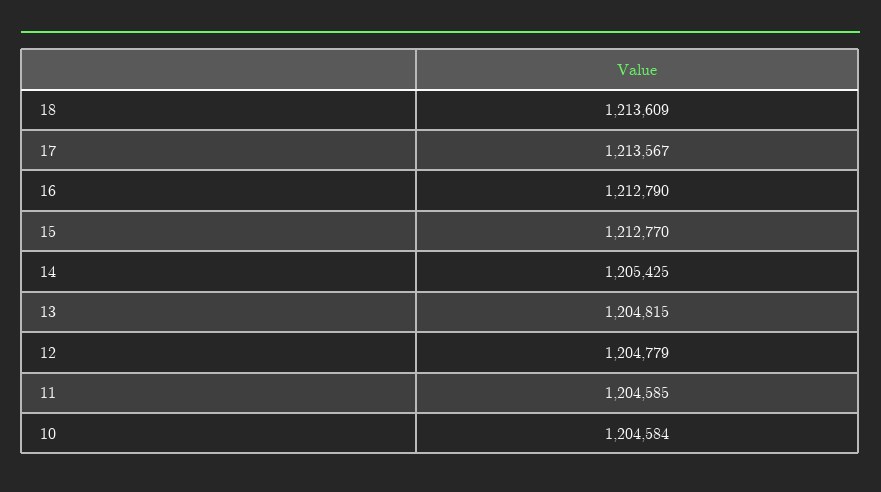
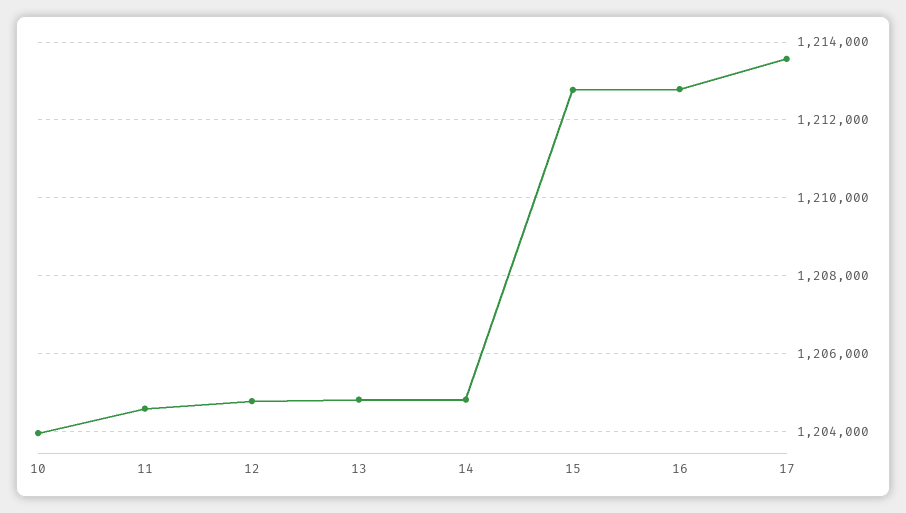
  {
-   "18": 1213609,
    "17": 1213567,
    "16": 1212790,
    "15": 1212770,
-   "14": 1205425,
+   "14": 1204800,
    "13": 1204815,
    "12": 1204779,
    "11": 1204585,
-   "10": 1204584
+   "10": 1204000
  }

